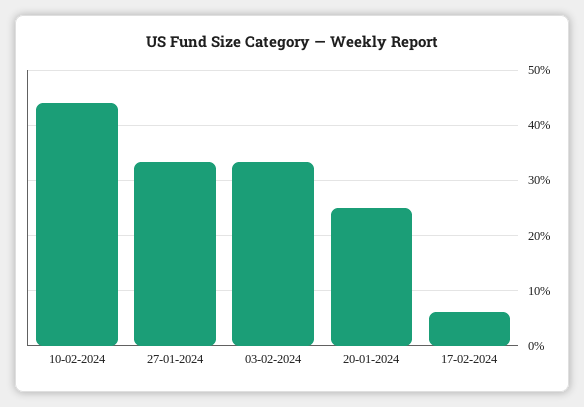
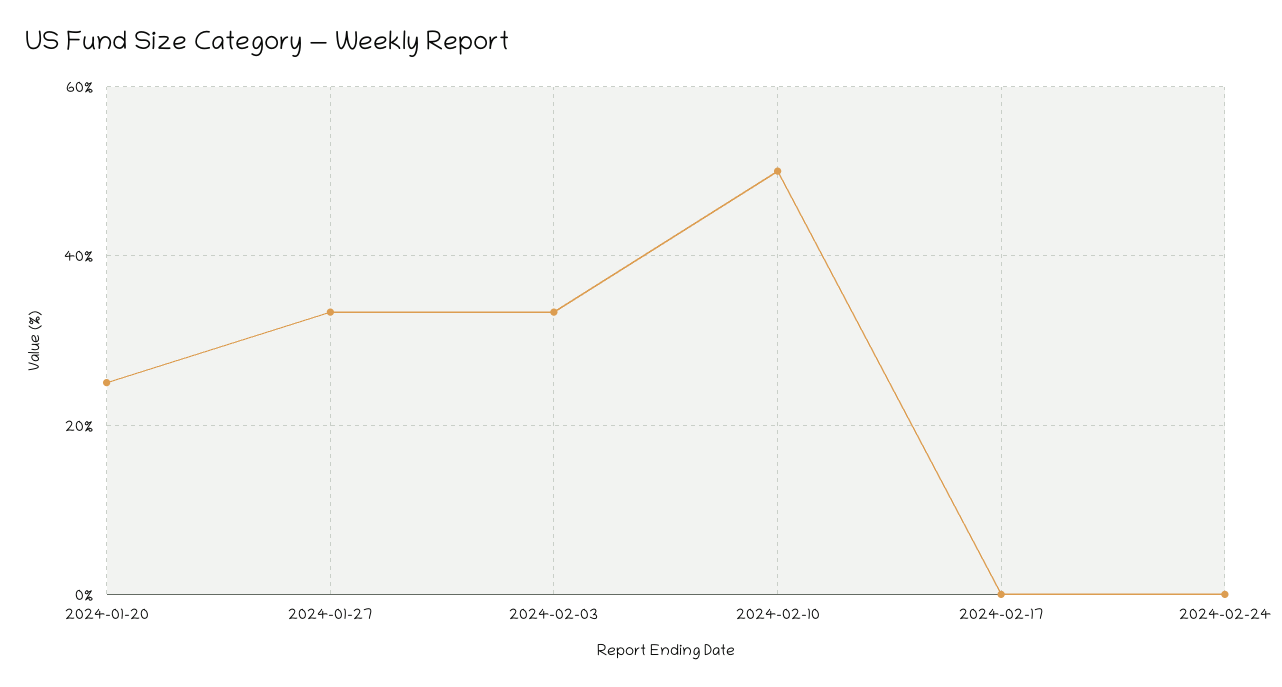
  {
-   "10-02-2024": 44,
+   "10-02-2024": 50,
    "27-01-2024": 34,
    "03-02-2024": 34,
    "20-01-2024": 26,
-   "17-02-2024": 6
+   "17-02-2024": 0,
+   "2024-02-24": 0
  }

